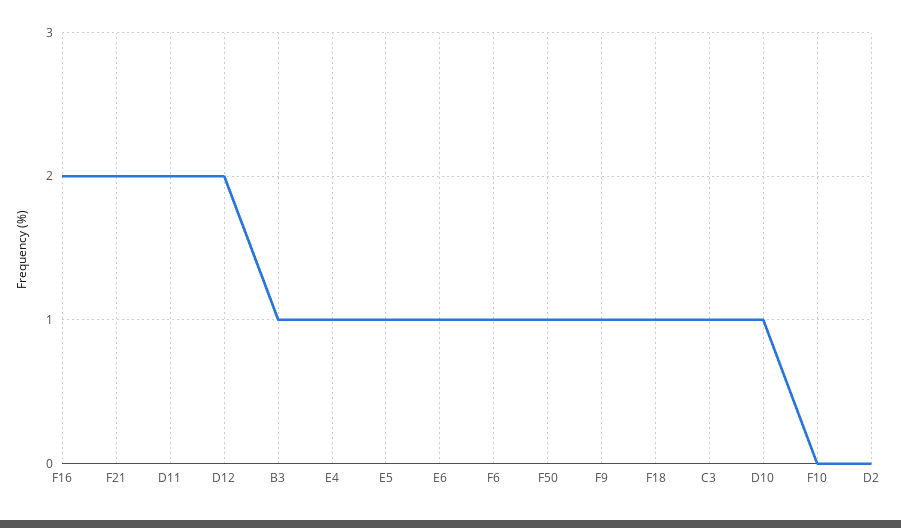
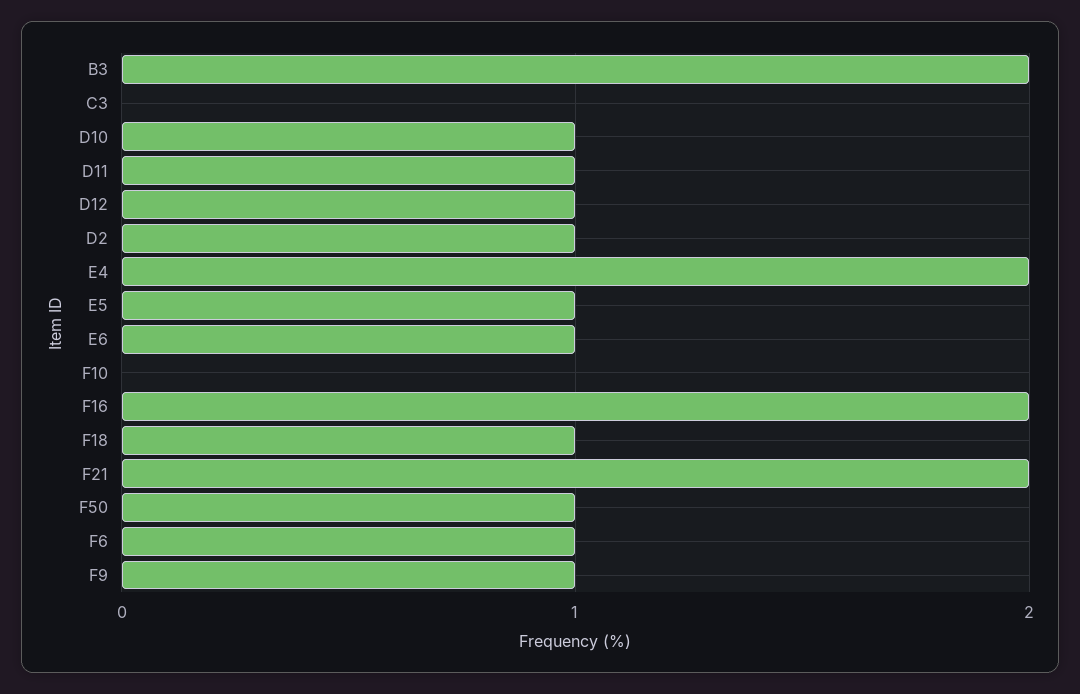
  {
    "F16": 2,
    "F21": 2,
-   "D11": 2,
+   "D11": 1,
-   "D12": 2,
+   "D12": 1,
-   "B3": 1,
+   "B3": 2,
-   "E4": 1,
+   "E4": 2,
    "E5": 1,
    "E6": 1,
    "F6": 1,
    "F50": 1,
    "F9": 1,
    "F18": 1,
-   "C3": 1,
+   "C3": 0,
    "D10": 1,
    "F10": 0,
-   "D2": 0
+   "D2": 1
  }

